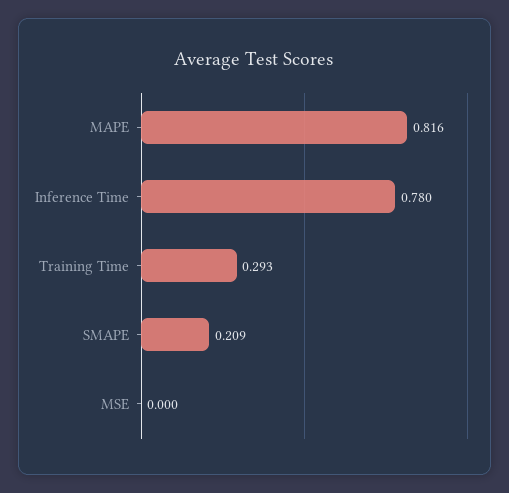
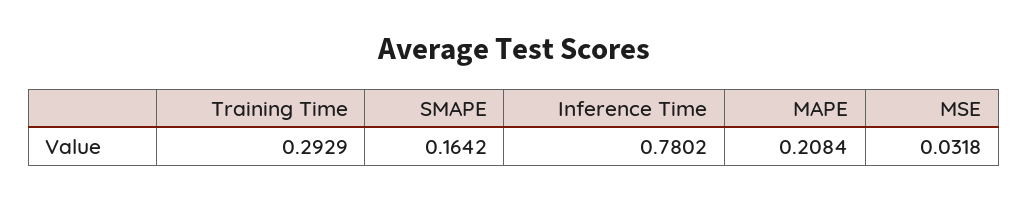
  {
-   "MAPE": 0.816,
+   "MAPE": 0.2084,
    "Inference Time": 0.7802,
    "Training Time": 0.2929,
-   "SMAPE": 0.209,
+   "SMAPE": 0.1642,
-   "MSE": 0
+   "MSE": 0.0318
  }

